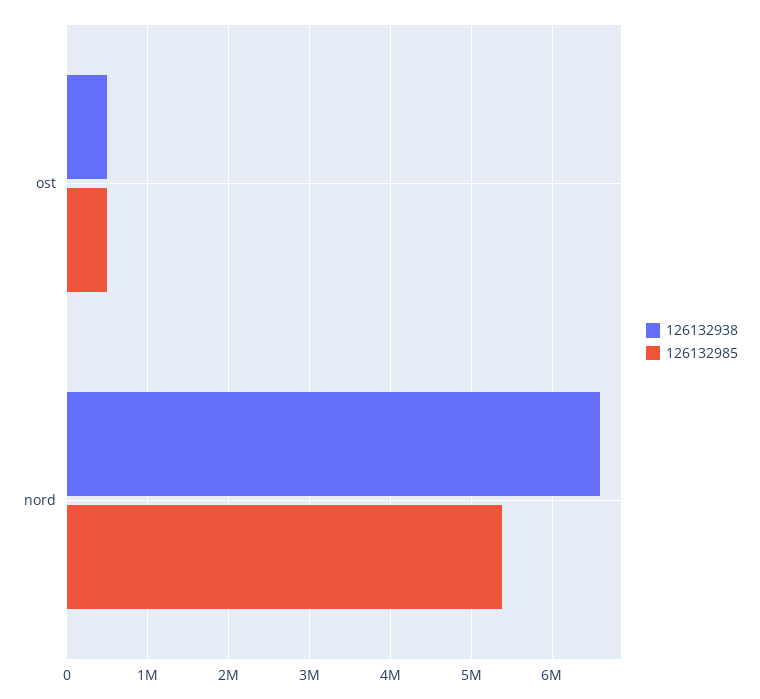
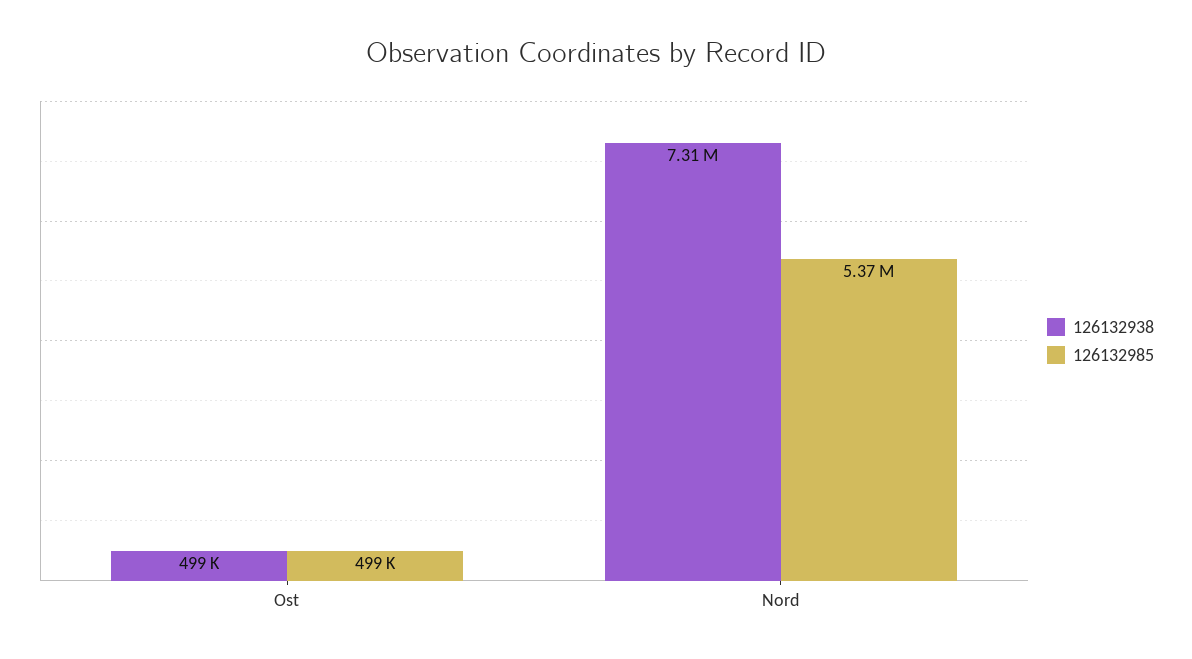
  {
    "126132938": {
      "ost": 499000,
-     "nord": 6600000
+     "nord": 7310000
    },
    "126132985": {
      "ost": 499000,
      "nord": 5370000
    }
  }

